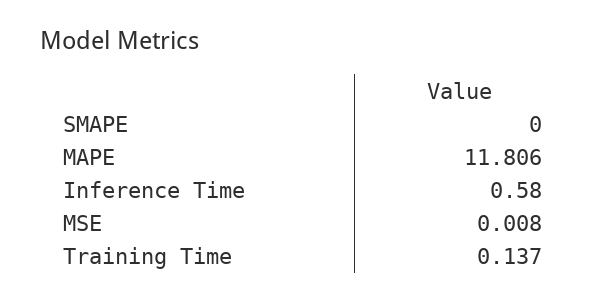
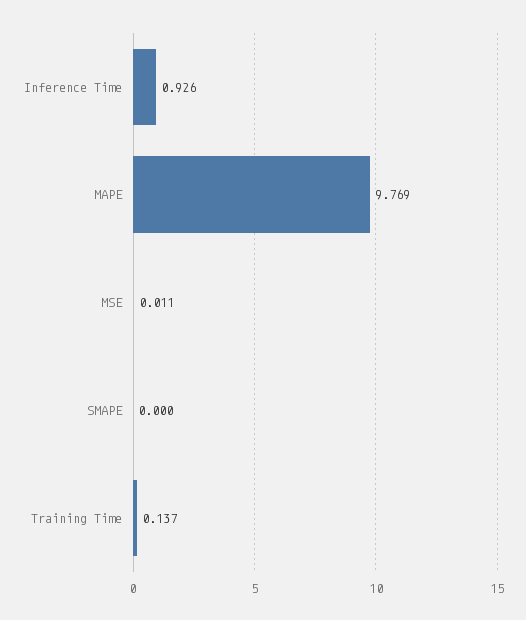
  {
    "SMAPE": 0,
-   "MAPE": 11.806,
+   "MAPE": 9.769,
-   "Inference Time": 0.58,
+   "Inference Time": 0.926,
-   "MSE": 0.008,
+   "MSE": 0.011,
    "Training Time": 0.137
  }

